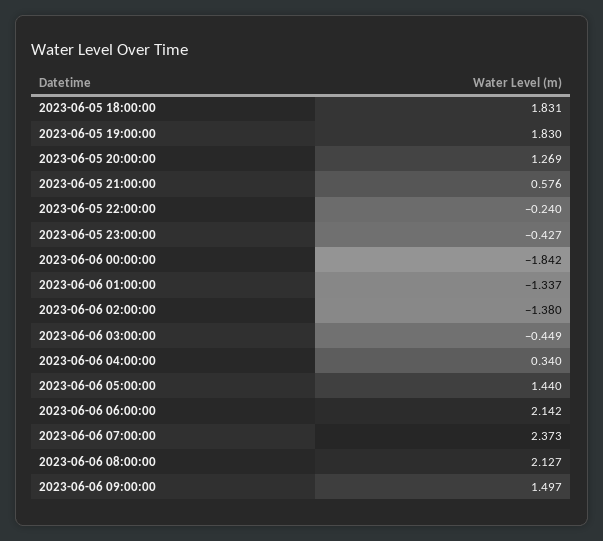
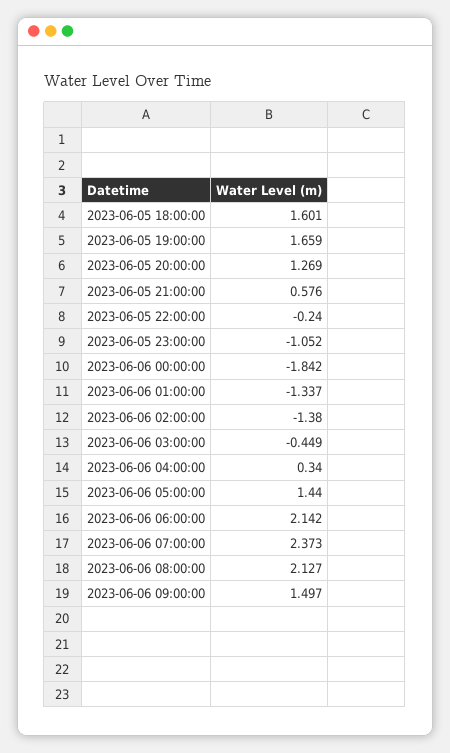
  {
-   "2023-06-05 18:00:00": 1.831,
+   "2023-06-05 18:00:00": 1.601,
-   "2023-06-05 19:00:00": 1.83,
+   "2023-06-05 19:00:00": 1.659,
    "2023-06-05 20:00:00": 1.269,
    "2023-06-05 21:00:00": 0.576,
    "2023-06-05 22:00:00": -0.24,
-   "2023-06-05 23:00:00": -0.427,
+   "2023-06-05 23:00:00": -1.052,
    "2023-06-06 00:00:00": -1.842,
    "2023-06-06 01:00:00": -1.337,
    "2023-06-06 02:00:00": -1.38,
    "2023-06-06 03:00:00": -0.449,
    "2023-06-06 04:00:00": 0.34,
    "2023-06-06 05:00:00": 1.44,
    "2023-06-06 06:00:00": 2.142,
    "2023-06-06 07:00:00": 2.373,
    "2023-06-06 08:00:00": 2.127,
    "2023-06-06 09:00:00": 1.497
  }

